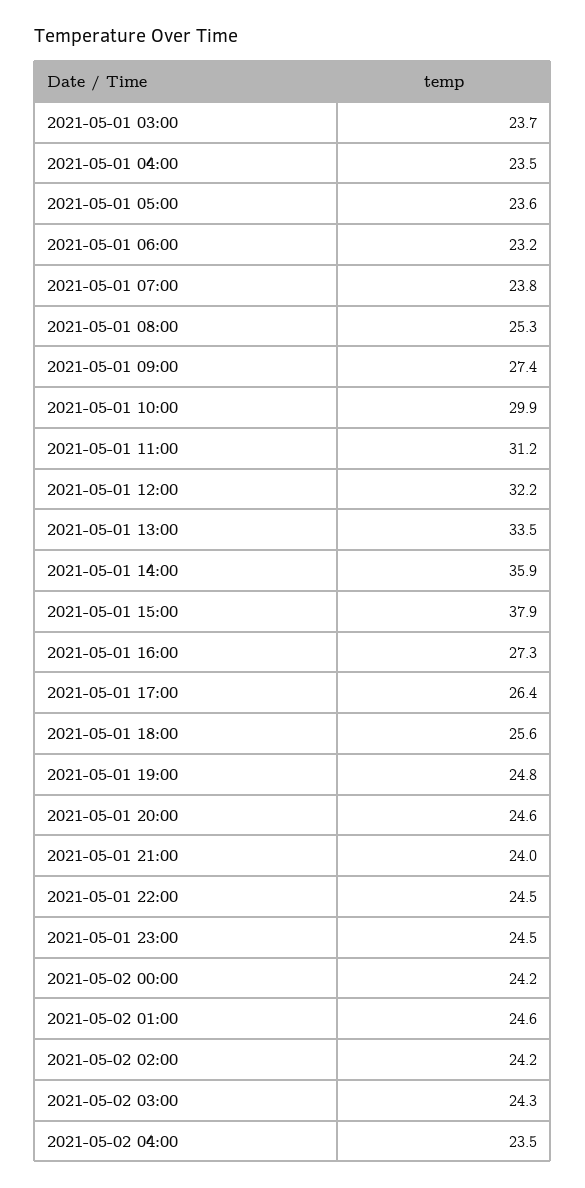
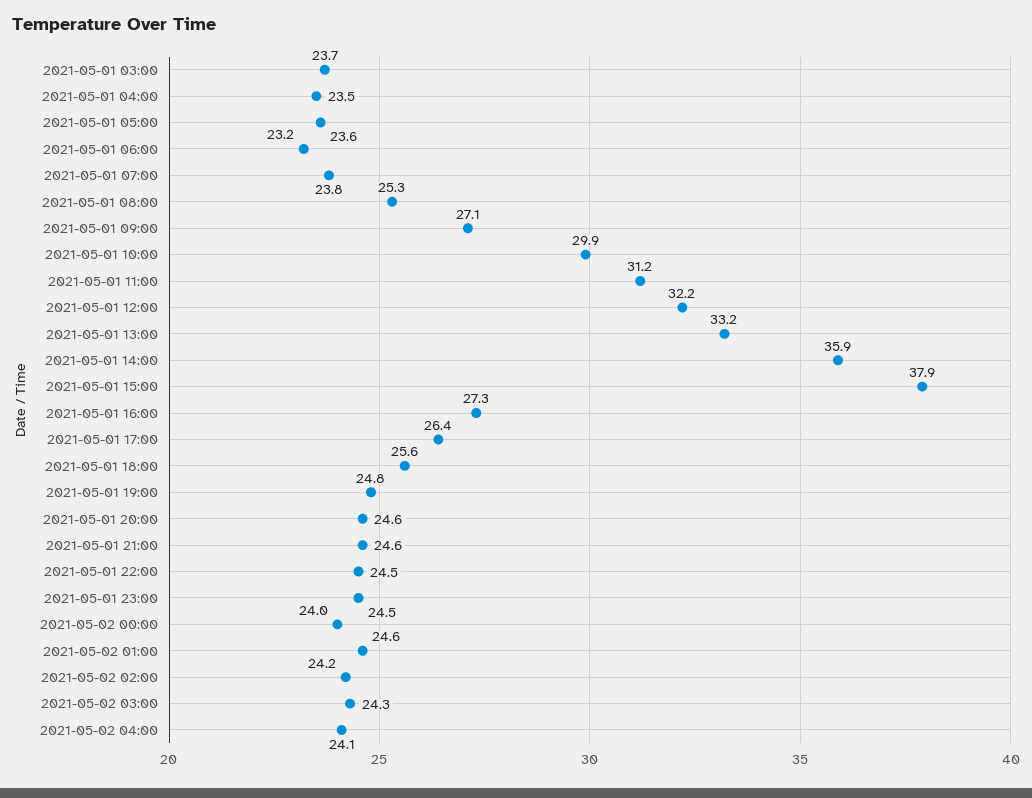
  {
    "2021-05-01 03:00": 23.7,
    "2021-05-01 04:00": 23.5,
    "2021-05-01 05:00": 23.6,
    "2021-05-01 06:00": 23.2,
    "2021-05-01 07:00": 23.8,
    "2021-05-01 08:00": 25.3,
-   "2021-05-01 09:00": 27.4,
+   "2021-05-01 09:00": 27.1,
    "2021-05-01 10:00": 29.9,
    "2021-05-01 11:00": 31.2,
    "2021-05-01 12:00": 32.2,
-   "2021-05-01 13:00": 33.5,
+   "2021-05-01 13:00": 33.2,
    "2021-05-01 14:00": 35.9,
    "2021-05-01 15:00": 37.9,
    "2021-05-01 16:00": 27.3,
    "2021-05-01 17:00": 26.4,
    "2021-05-01 18:00": 25.6,
    "2021-05-01 19:00": 24.8,
    "2021-05-01 20:00": 24.6,
-   "2021-05-01 21:00": 24,
+   "2021-05-01 21:00": 24.6,
    "2021-05-01 22:00": 24.5,
    "2021-05-01 23:00": 24.5,
-   "2021-05-02 00:00": 24.2,
+   "2021-05-02 00:00": 24,
    "2021-05-02 01:00": 24.6,
    "2021-05-02 02:00": 24.2,
    "2021-05-02 03:00": 24.3,
-   "2021-05-02 04:00": 23.5
+   "2021-05-02 04:00": 24.1
  }

